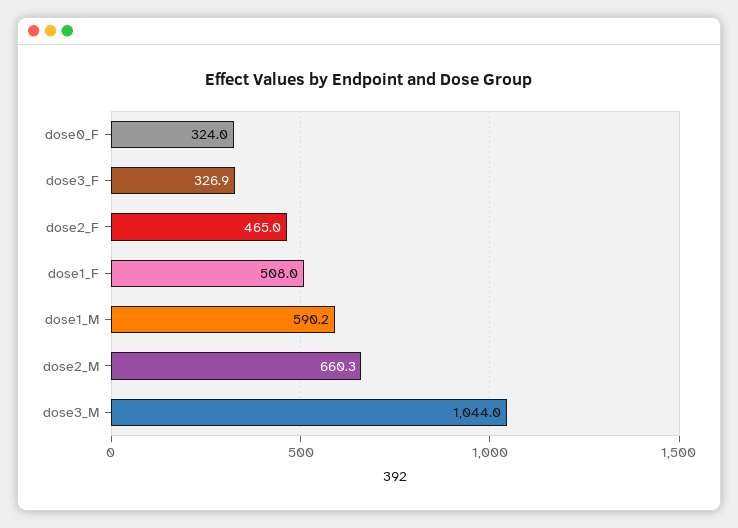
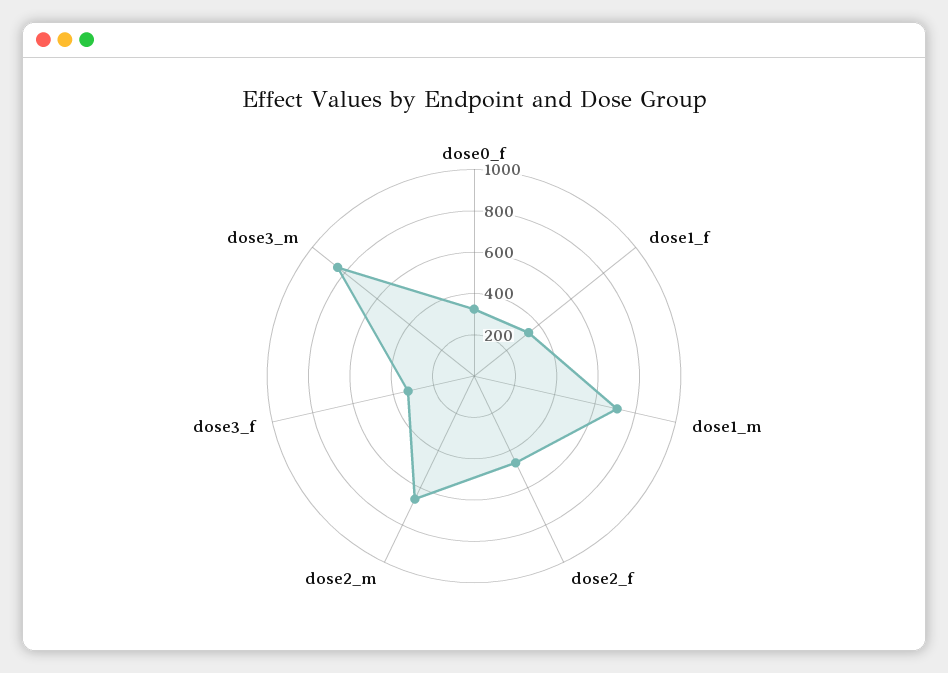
  {
    "dose0_F": 324,
    "dose3_F": 326.9,
    "dose2_F": 465,
-   "dose1_F": 508,
+   "dose1_F": 350,
-   "dose1_M": 590.2,
+   "dose1_M": 700,
    "dose2_M": 660.3,
-   "dose3_M": 1044
+   "dose3_M": 850
  }

